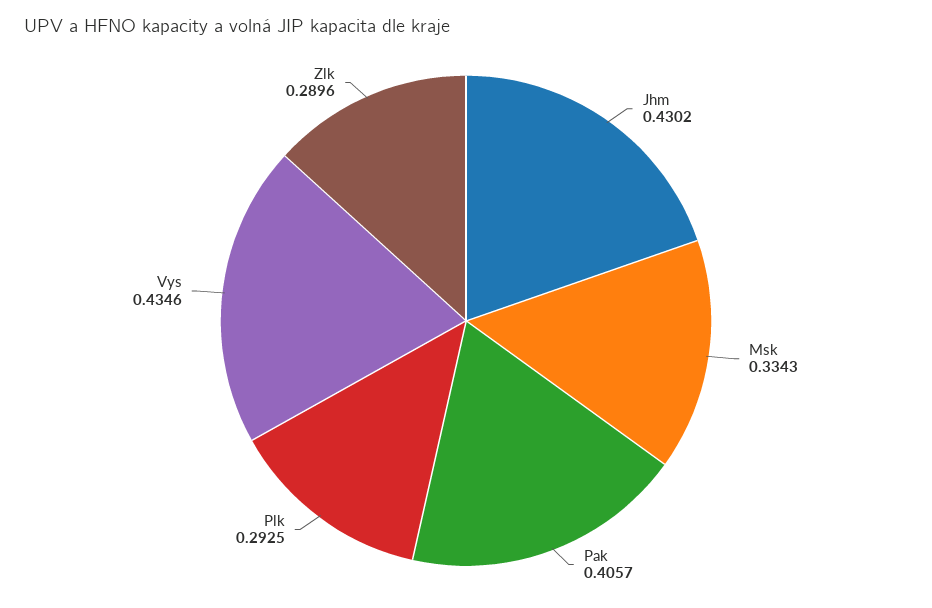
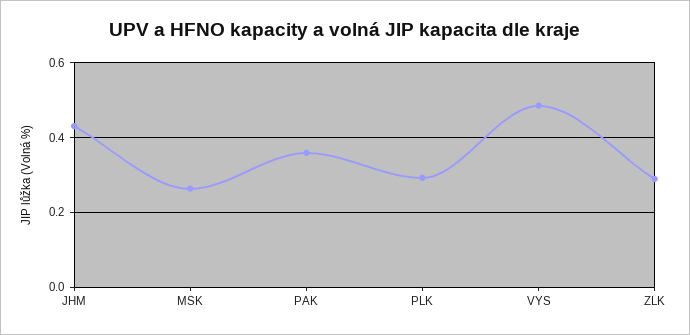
  {
    "Jhm": 0.4302,
-   "Msk": 0.3343,
+   "Msk": 0.26,
-   "Pak": 0.4057,
+   "Pak": 0.36,
    "Plk": 0.2925,
-   "Vys": 0.4346,
+   "Vys": 0.48,
    "Zlk": 0.2896
  }

